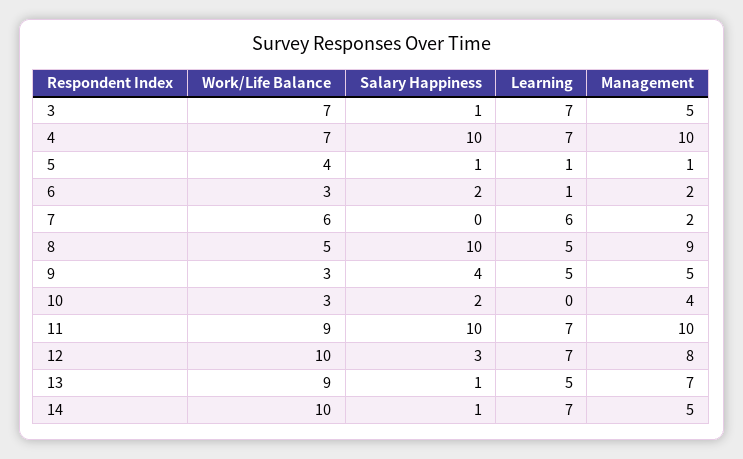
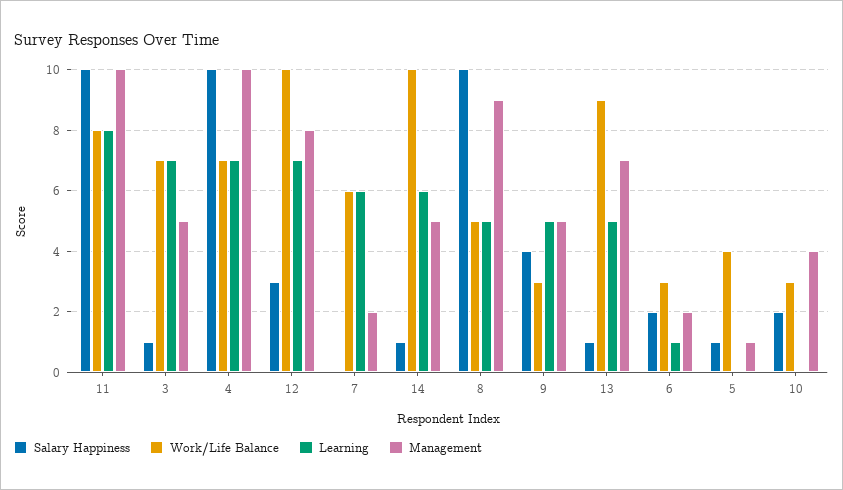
  {
    "Work/Life Balance": {
      "3": 7,
      "4": 7,
      "5": 4,
      "6": 3,
      "7": 6,
      "8": 5,
      "9": 3,
      "10": 3,
-     "11": 9,
+     "11": 8,
      "12": 10,
      "13": 9,
      "14": 10
    },
    "Salary Happiness": {
      "3": 1,
      "4": 10,
      "5": 1,
      "6": 2,
      "7": 0,
      "8": 10,
      "9": 4,
      "10": 2,
      "11": 10,
      "12": 3,
      "13": 1,
      "14": 1
    },
    "Learning": {
      "3": 7,
      "4": 7,
-     "5": 1,
+     "5": 0,
      "6": 1,
      "7": 6,
      "8": 5,
      "9": 5,
      "10": 0,
-     "11": 7,
+     "11": 8,
      "12": 7,
      "13": 5,
-     "14": 7
+     "14": 6
    },
    "Management": {
      "3": 5,
      "4": 10,
      "5": 1,
      "6": 2,
      "7": 2,
      "8": 9,
      "9": 5,
      "10": 4,
      "11": 10,
      "12": 8,
      "13": 7,
      "14": 5
    }
  }

